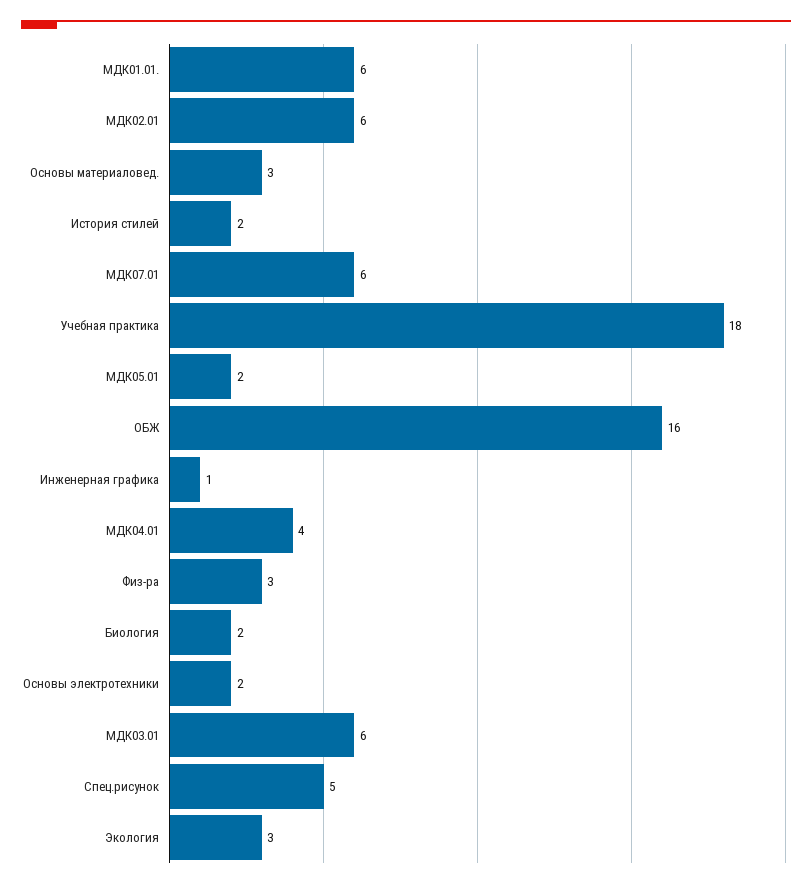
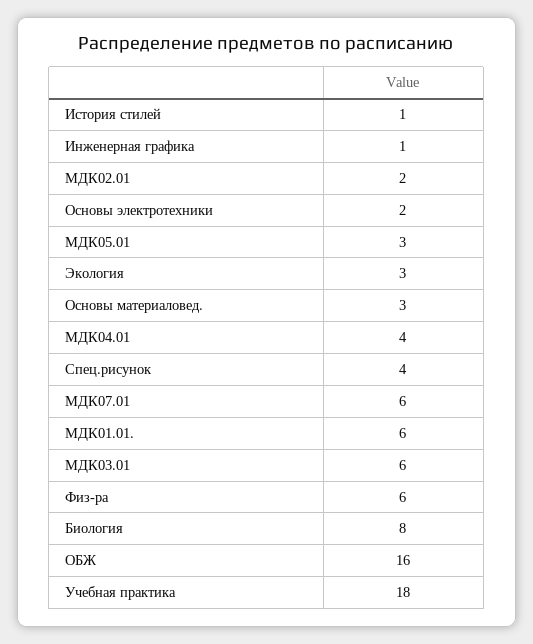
  {
    "МДК01.01.": 6,
-   "МДК02.01": 6,
+   "МДК02.01": 2,
    "Основы материаловед.": 3,
-   "История стилей": 2,
+   "История стилей": 1,
    "МДК07.01": 6,
    "Учебная практика": 18,
-   "МДК05.01": 2,
+   "МДК05.01": 3,
    "ОБЖ": 16,
    "Инженерная графика": 1,
    "МДК04.01": 4,
-   "Физ-ра": 3,
+   "Физ-ра": 6,
-   "Биология": 2,
+   "Биология": 8,
    "Основы электротехники": 2,
    "МДК03.01": 6,
-   "Спец.рисунок": 5,
+   "Спец.рисунок": 4,
    "Экология": 3
  }

